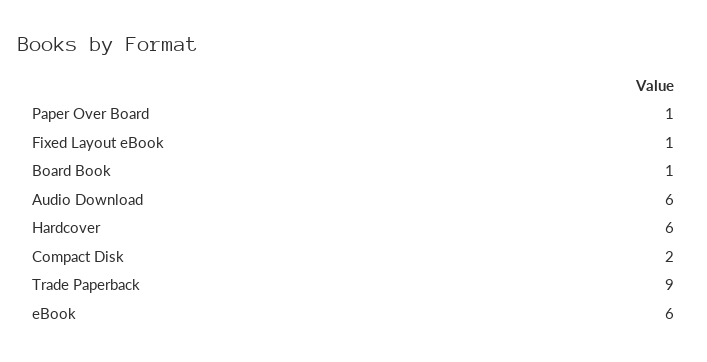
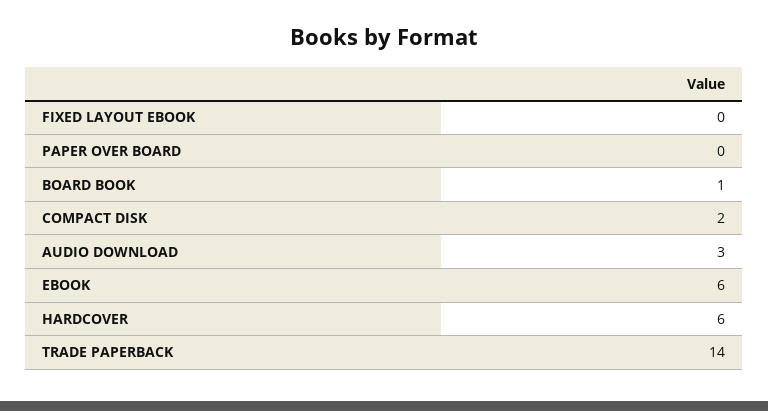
  {
-   "Paper Over Board": 1,
+   "Paper Over Board": 0,
-   "Fixed Layout eBook": 1,
+   "Fixed Layout eBook": 0,
    "Board Book": 1,
-   "Audio Download": 6,
+   "Audio Download": 3,
    "Hardcover": 6,
    "Compact Disk": 2,
-   "Trade Paperback": 9,
+   "Trade Paperback": 14,
    "eBook": 6
  }

